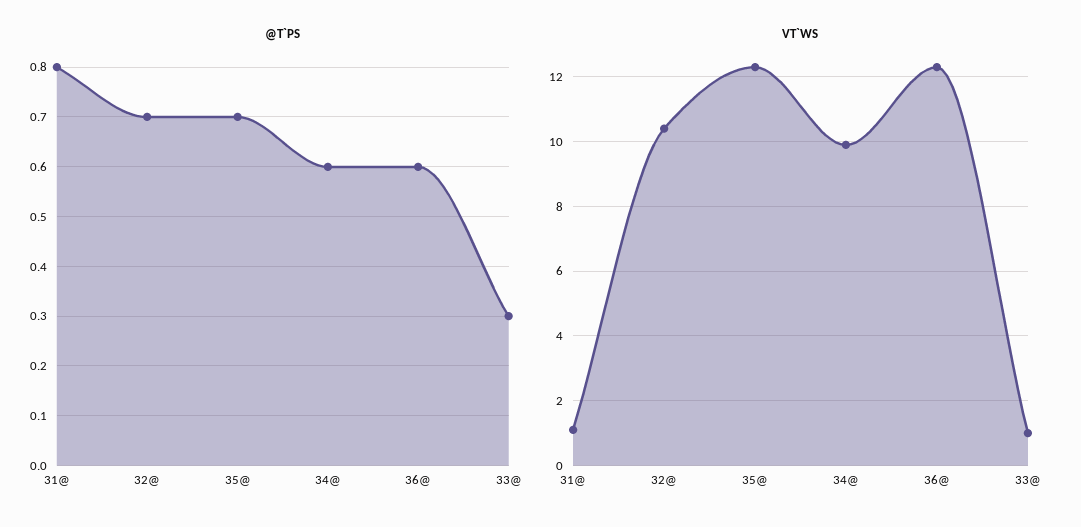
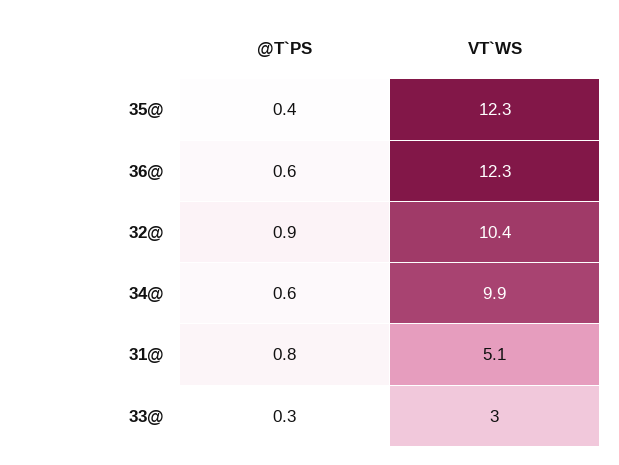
  {
    "@T`PS": {
      "31@": 0.8,
-     "32@": 0.7,
+     "32@": 0.9,
-     "35@": 0.7,
+     "35@": 0.4,
      "34@": 0.6,
      "36@": 0.6,
      "33@": 0.3
    },
    "VT`WS": {
-     "31@": 1,
+     "31@": 5.1,
      "32@": 10.4,
      "35@": 12.3,
      "34@": 9.9,
      "36@": 12.3,
-     "33@": 1
+     "33@": 3
    }
  }

